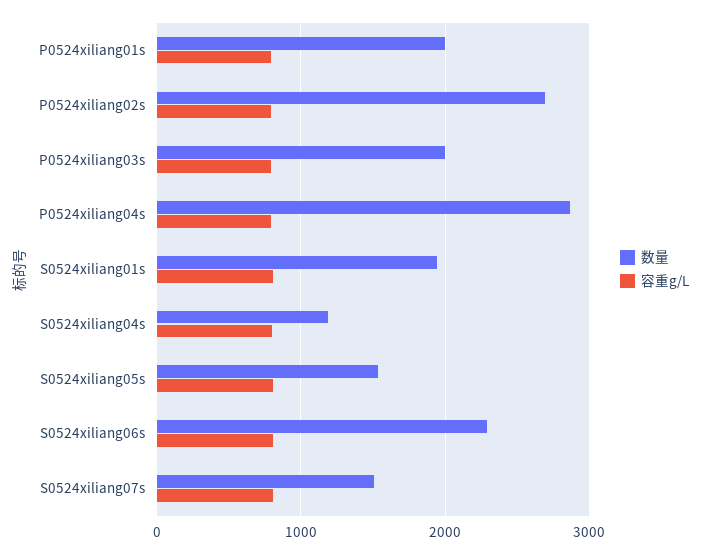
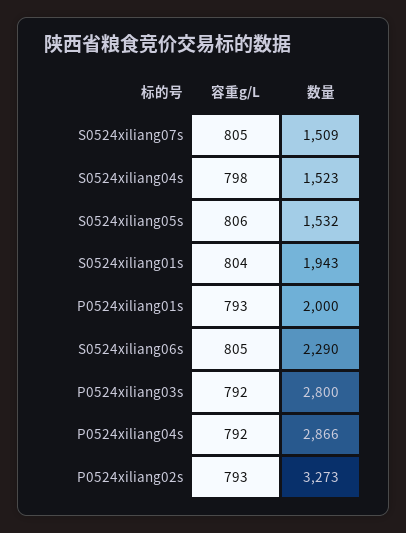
  {
    "数量": {
      "P0524xiliang01s": 2000,
-     "P0524xiliang02s": 2700,
+     "P0524xiliang02s": 3273,
-     "P0524xiliang03s": 2000,
+     "P0524xiliang03s": 2800,
      "P0524xiliang04s": 2866,
      "S0524xiliang01s": 1943,
-     "S0524xiliang04s": 1200,
+     "S0524xiliang04s": 1523,
      "S0524xiliang05s": 1532,
      "S0524xiliang06s": 2290,
      "S0524xiliang07s": 1509
    },
    "容重g/L": {
      "P0524xiliang01s": 793,
      "P0524xiliang02s": 793,
      "P0524xiliang03s": 792,
      "P0524xiliang04s": 792,
      "S0524xiliang01s": 804,
      "S0524xiliang04s": 798,
      "S0524xiliang05s": 806,
      "S0524xiliang06s": 805,
      "S0524xiliang07s": 805
    }
  }

